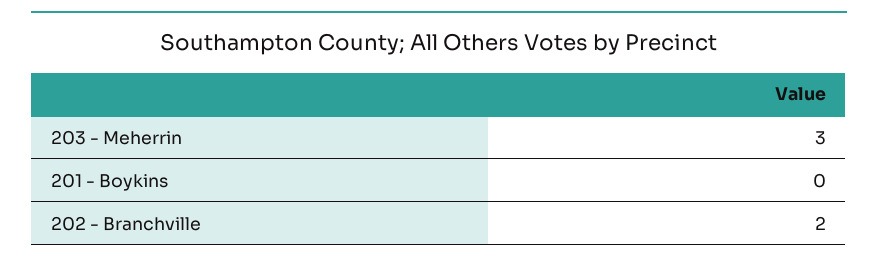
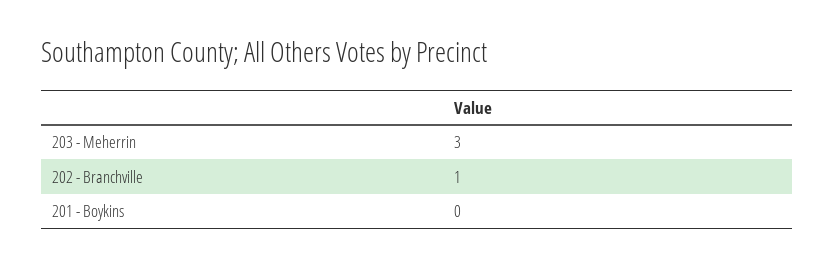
  {
    "203 - Meherrin": 3,
    "201 - Boykins": 0,
-   "202 - Branchville": 2
+   "202 - Branchville": 1
  }

